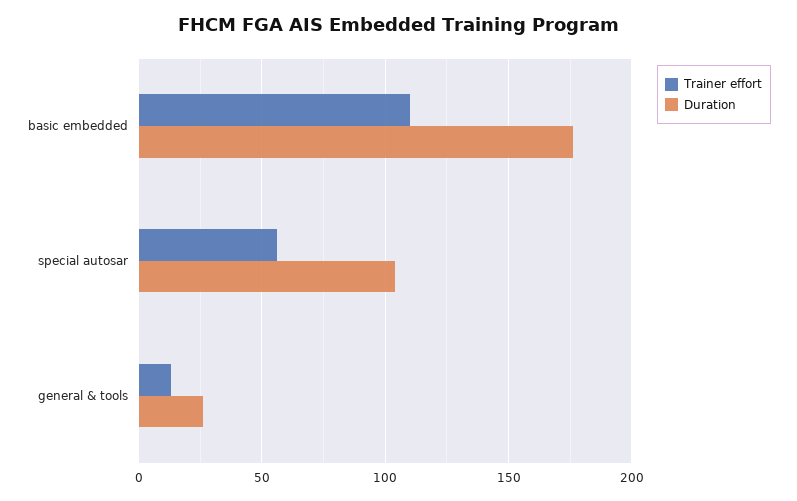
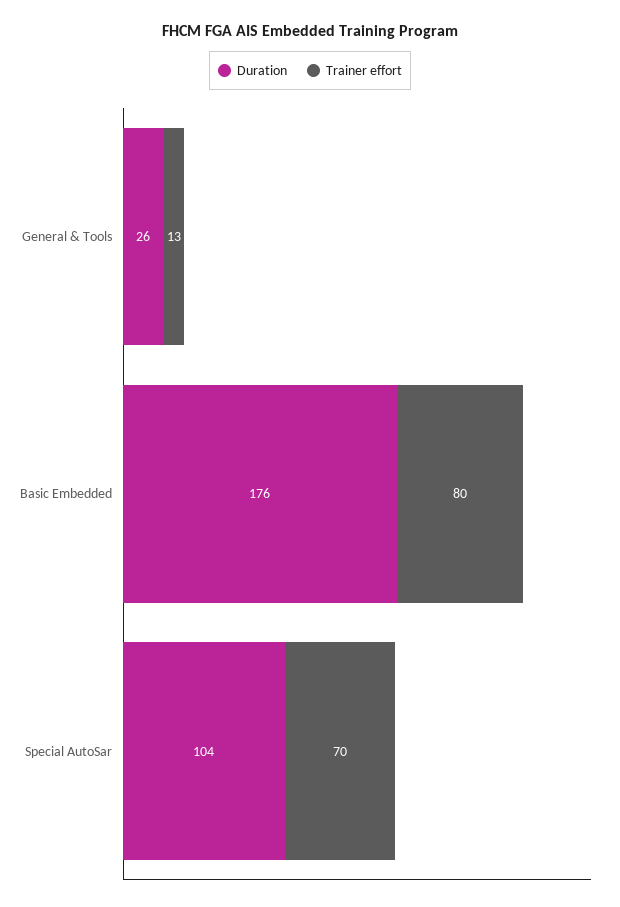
  {
    "Trainer effort": {
-     "basic embedded": 110,
+     "basic embedded": 80,
-     "special autosar": 55,
+     "special autosar": 70,
      "general & tools": 13
    },
    "Duration": {
      "basic embedded": 176,
      "special autosar": 104,
      "general & tools": 26
    }
  }

